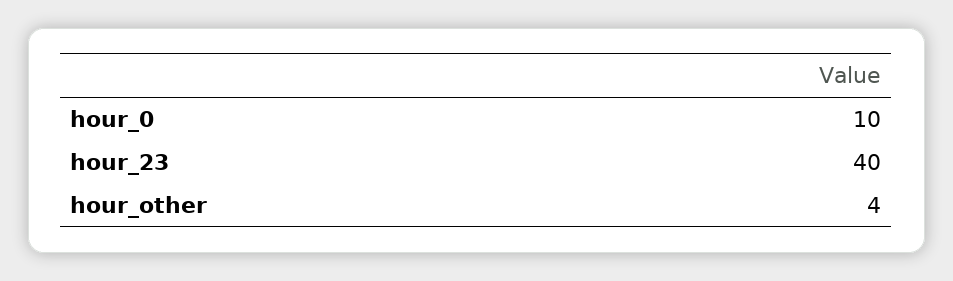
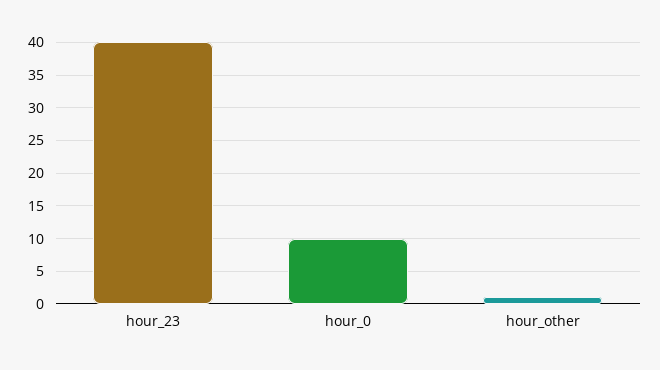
  {
    "hour_0": 10,
    "hour_23": 40,
-   "hour_other": 4
+   "hour_other": 1
  }

